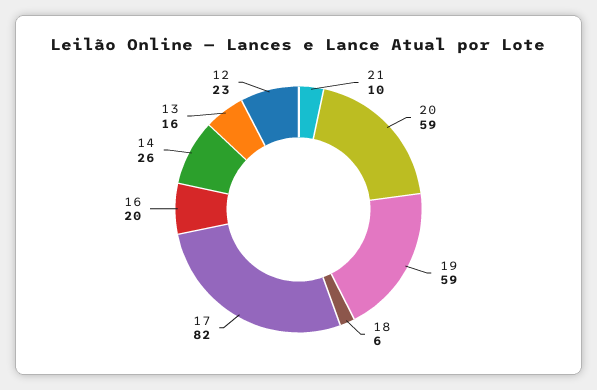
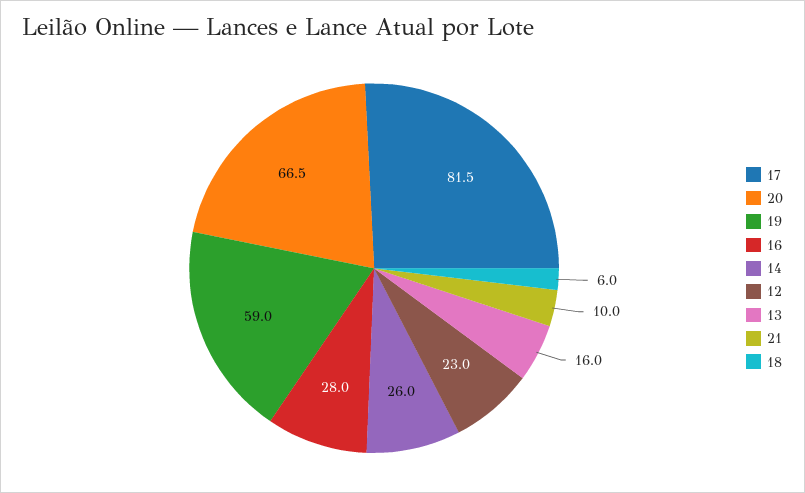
  {
    "21": 10,
-   "20": 59,
+   "20": 66.5,
    "19": 59,
    "18": 6,
    "17": 81.5,
-   "16": 20,
+   "16": 28,
    "14": 26,
    "13": 16,
    "12": 23
  }

